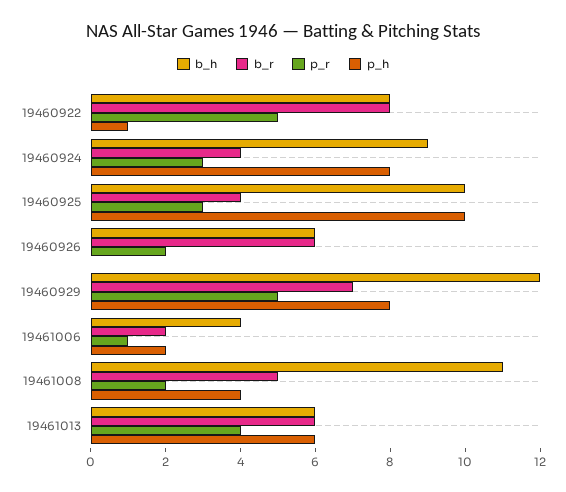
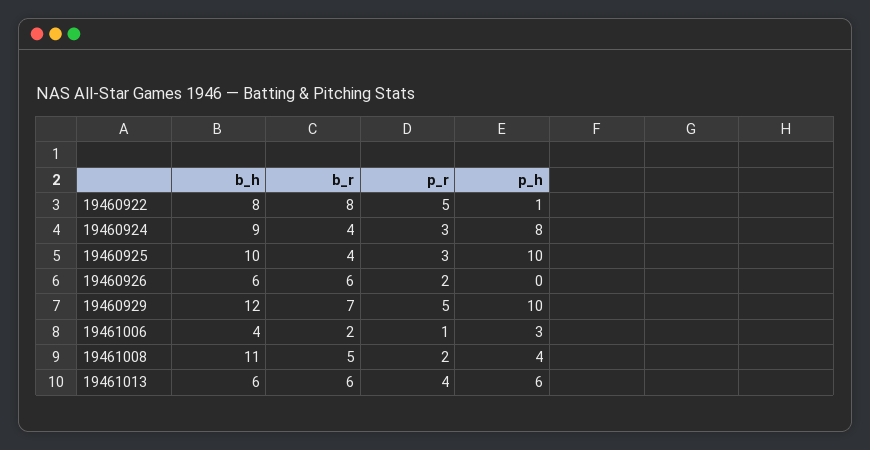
  {
    "b_h": {
      "19460922": 8,
      "19460924": 9,
      "19460925": 10,
      "19460926": 6,
      "19460929": 12,
      "19461006": 4,
      "19461008": 11,
      "19461013": 6
    },
    "b_r": {
      "19460922": 8,
      "19460924": 4,
      "19460925": 4,
      "19460926": 6,
      "19460929": 7,
      "19461006": 2,
      "19461008": 5,
      "19461013": 6
    },
    "p_r": {
      "19460922": 5,
      "19460924": 3,
      "19460925": 3,
      "19460926": 2,
      "19460929": 5,
      "19461006": 1,
      "19461008": 2,
      "19461013": 4
    },
    "p_h": {
      "19460922": 1,
      "19460924": 8,
      "19460925": 10,
      "19460926": 0,
-     "19460929": 8,
+     "19460929": 10,
-     "19461006": 2,
+     "19461006": 3,
      "19461008": 4,
      "19461013": 6
    }
  }

